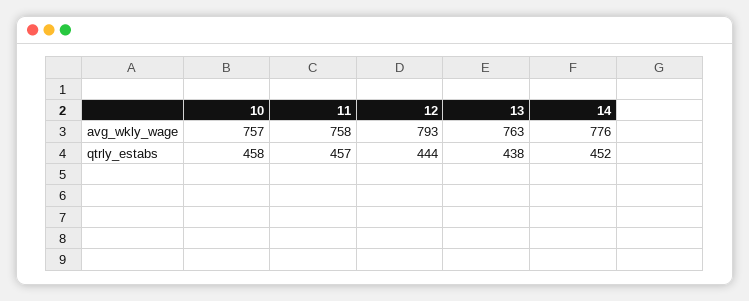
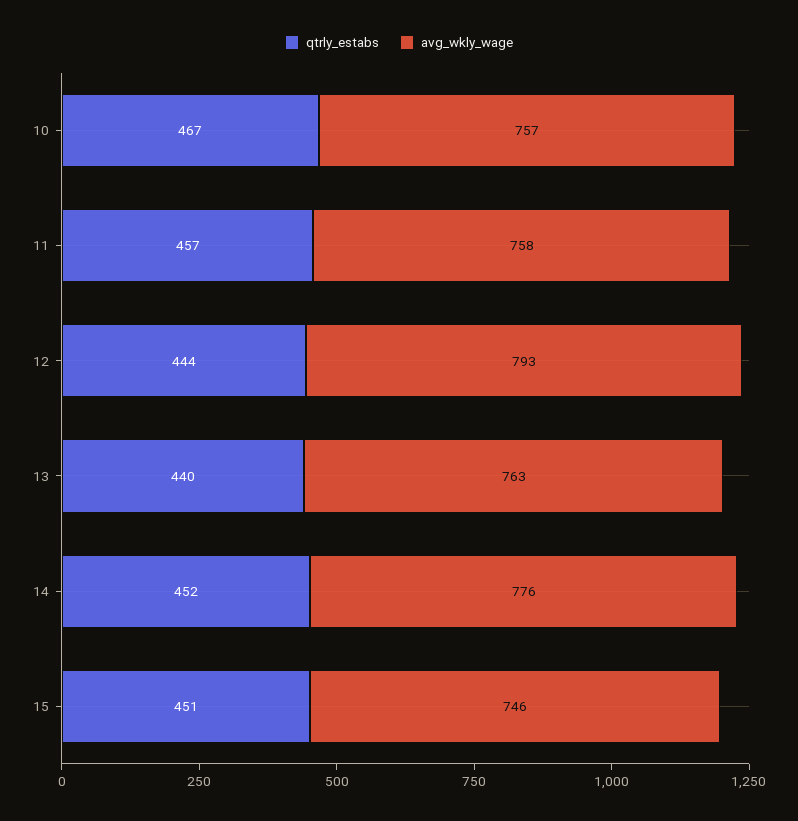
  {
    "avg_wkly_wage": {
      "10": 757,
      "11": 758,
      "12": 793,
      "13": 763,
-     "14": 776
+     "14": 776,
+     "15": 746
    },
    "qtrly_estabs": {
-     "10": 458,
+     "10": 467,
      "11": 457,
      "12": 444,
-     "13": 438,
+     "13": 440,
-     "14": 452
+     "14": 452,
+     "15": 451
    }
  }

